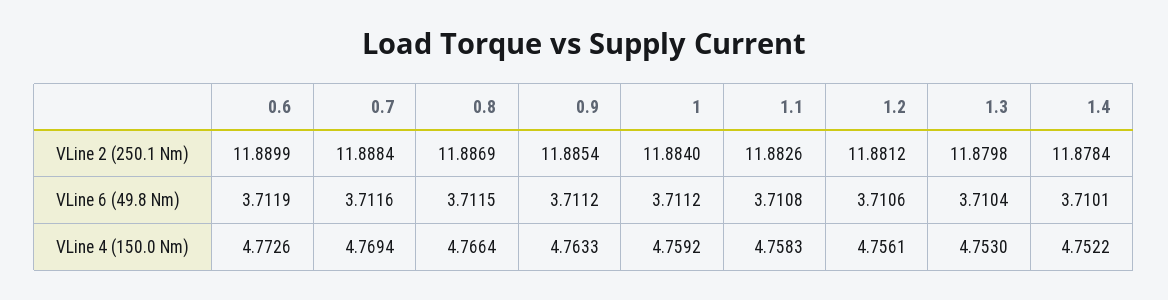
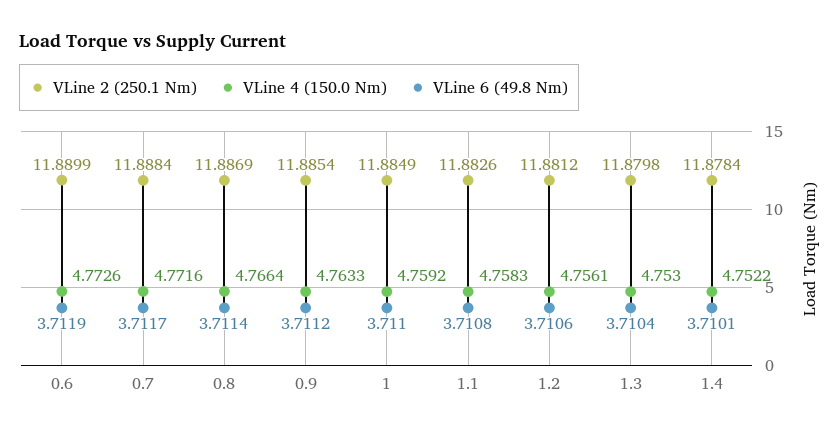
  {
    "VLine 2 (250.1 Nm)": {
      "0.6": 11.8899,
      "0.7": 11.8884,
      "0.8": 11.8869,
      "0.9": 11.8854,
-     "1": 11.884,
+     "1": 11.8849,
      "1.1": 11.8826,
      "1.2": 11.8812,
      "1.3": 11.8798,
      "1.4": 11.8784
    },
    "VLine 6 (49.8 Nm)": {
      "0.6": 3.7119,
-     "0.7": 3.7116,
+     "0.7": 3.7117,
-     "0.8": 3.7115,
+     "0.8": 3.7114,
      "0.9": 3.7112,
-     "1": 3.7112,
+     "1": 3.711,
      "1.1": 3.7108,
      "1.2": 3.7106,
      "1.3": 3.7104,
      "1.4": 3.7101
    },
    "VLine 4 (150.0 Nm)": {
      "0.6": 4.7726,
-     "0.7": 4.7694,
+     "0.7": 4.7716,
      "0.8": 4.7664,
      "0.9": 4.7633,
      "1": 4.7592,
      "1.1": 4.7583,
      "1.2": 4.7561,
      "1.3": 4.753,
      "1.4": 4.7522
    }
  }

